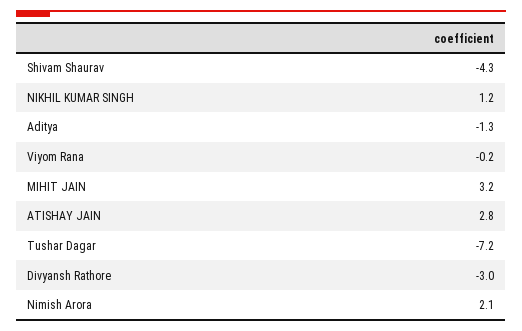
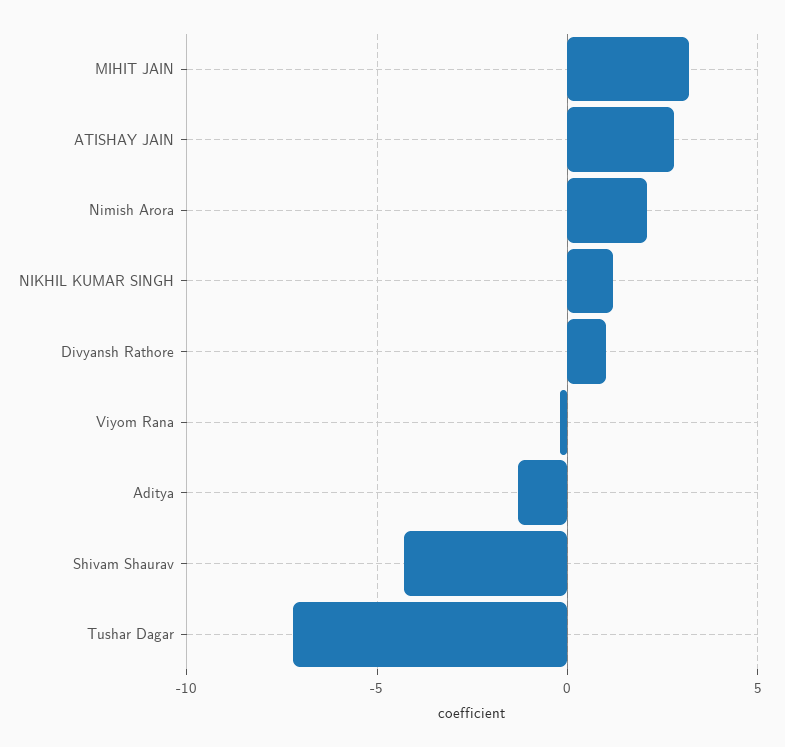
  {
    "Shivam Shaurav": -4.3,
    "NIKHIL KUMAR SINGH": 1.2,
    "Aditya": -1.3,
    "Viyom Rana": -0.2,
    "MIHIT JAIN": 3.2,
    "ATISHAY JAIN": 2.8,
    "Tushar Dagar": -7.2,
-   "Divyansh Rathore": -3,
+   "Divyansh Rathore": 1,
    "Nimish Arora": 2.1
  }

